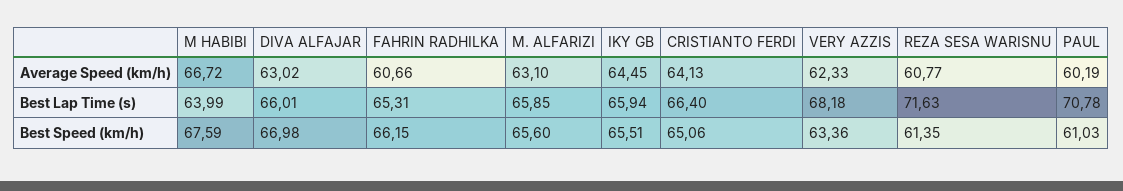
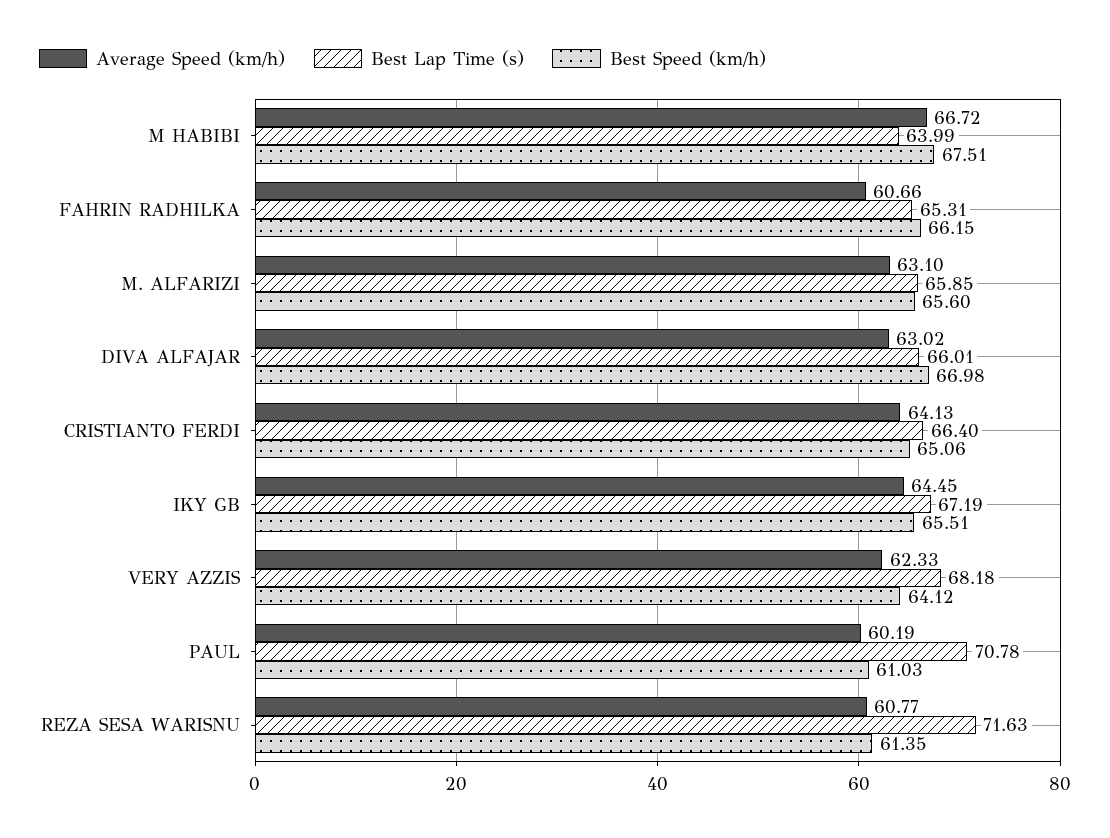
  {
    "Average Speed (km/h)": {
      "M HABIBI": 66.72,
      "DIVA ALFAJAR": 63.02,
      "FAHRIN RADHILKA": 60.66,
      "M. ALFARIZI": 63.1,
      "IKY GB": 64.45,
      "CRISTIANTO FERDI": 64.13,
      "VERY AZZIS": 62.33,
      "REZA SESA WARISNU": 60.77,
      "PAUL": 60.19
    },
    "Best Lap Time (s)": {
      "M HABIBI": 63.99,
      "DIVA ALFAJAR": 66.01,
      "FAHRIN RADHILKA": 65.31,
      "M. ALFARIZI": 65.85,
-     "IKY GB": 65.94,
+     "IKY GB": 67.19,
      "CRISTIANTO FERDI": 66.4,
      "VERY AZZIS": 68.18,
      "REZA SESA WARISNU": 71.63,
      "PAUL": 70.78
    },
    "Best Speed (km/h)": {
-     "M HABIBI": 67.59,
+     "M HABIBI": 67.51,
      "DIVA ALFAJAR": 66.98,
      "FAHRIN RADHILKA": 66.15,
      "M. ALFARIZI": 65.6,
      "IKY GB": 65.51,
      "CRISTIANTO FERDI": 65.06,
-     "VERY AZZIS": 63.36,
+     "VERY AZZIS": 64.12,
      "REZA SESA WARISNU": 61.35,
      "PAUL": 61.03
    }
  }

